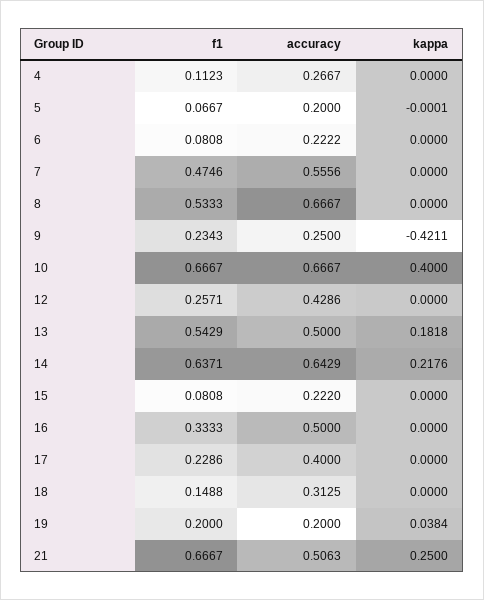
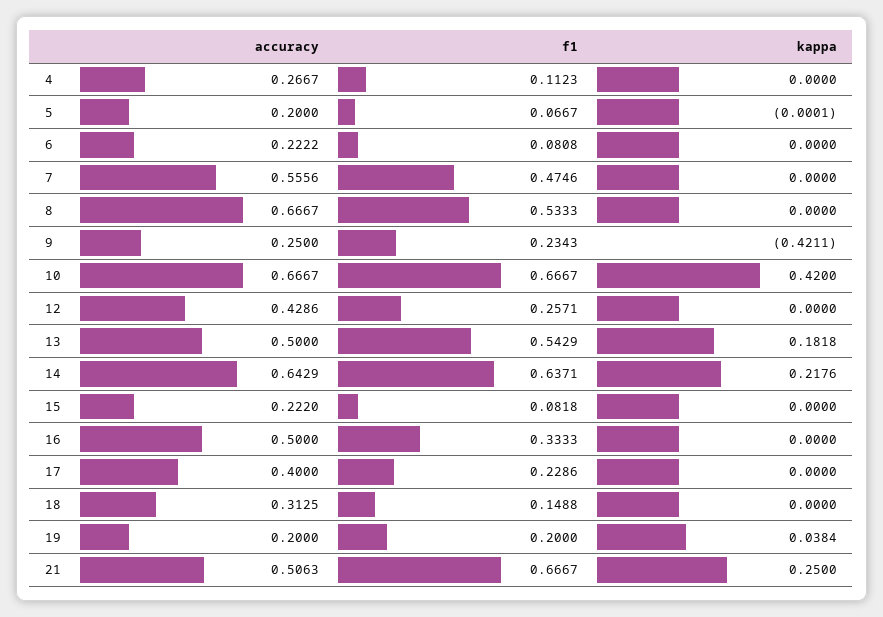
  {
    "f1": {
      "4": 0.1123,
      "5": 0.0667,
      "6": 0.0808,
      "7": 0.4746,
      "8": 0.5333,
      "9": 0.2343,
      "10": 0.6667,
      "12": 0.2571,
      "13": 0.5429,
      "14": 0.6371,
-     "15": 0.0808,
+     "15": 0.0818,
      "16": 0.3333,
      "17": 0.2286,
      "18": 0.1488,
      "19": 0.2,
      "21": 0.6667
    },
    "accuracy": {
      "4": 0.2667,
      "5": 0.2,
      "6": 0.2222,
      "7": 0.5556,
      "8": 0.6667,
      "9": 0.25,
      "10": 0.6667,
      "12": 0.4286,
      "13": 0.5,
      "14": 0.6429,
      "15": 0.222,
      "16": 0.5,
      "17": 0.4,
      "18": 0.3125,
      "19": 0.2,
      "21": 0.5063
    },
    "kappa": {
      "4": 0,
      "5": -0.0001,
      "6": 0,
      "7": 0,
      "8": 0,
      "9": -0.4211,
-     "10": 0.4,
+     "10": 0.42,
      "12": 0,
      "13": 0.1818,
      "14": 0.2176,
      "15": 0,
      "16": 0,
      "17": 0,
      "18": 0,
      "19": 0.0384,
      "21": 0.25
    }
  }

